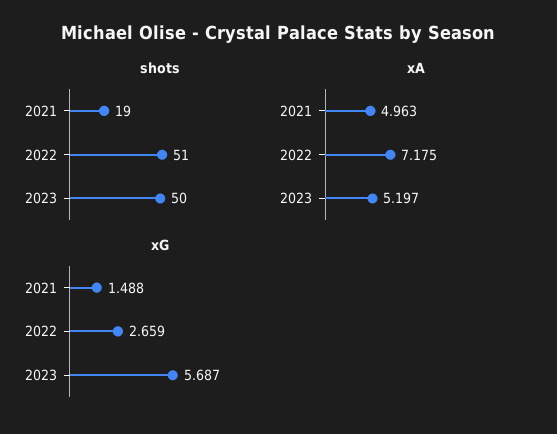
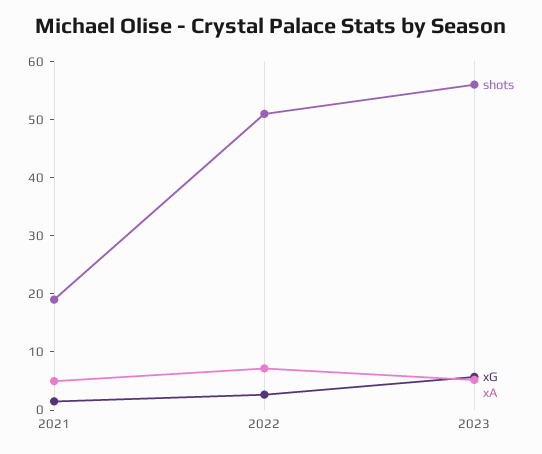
  {
    "shots": {
      "2021": 19,
      "2022": 51,
-     "2023": 50
+     "2023": 56
    },
    "xA": {
      "2021": 4.963,
      "2022": 7.175,
      "2023": 5.197
    },
    "xG": {
      "2021": 1.488,
      "2022": 2.659,
      "2023": 5.687
    }
  }

